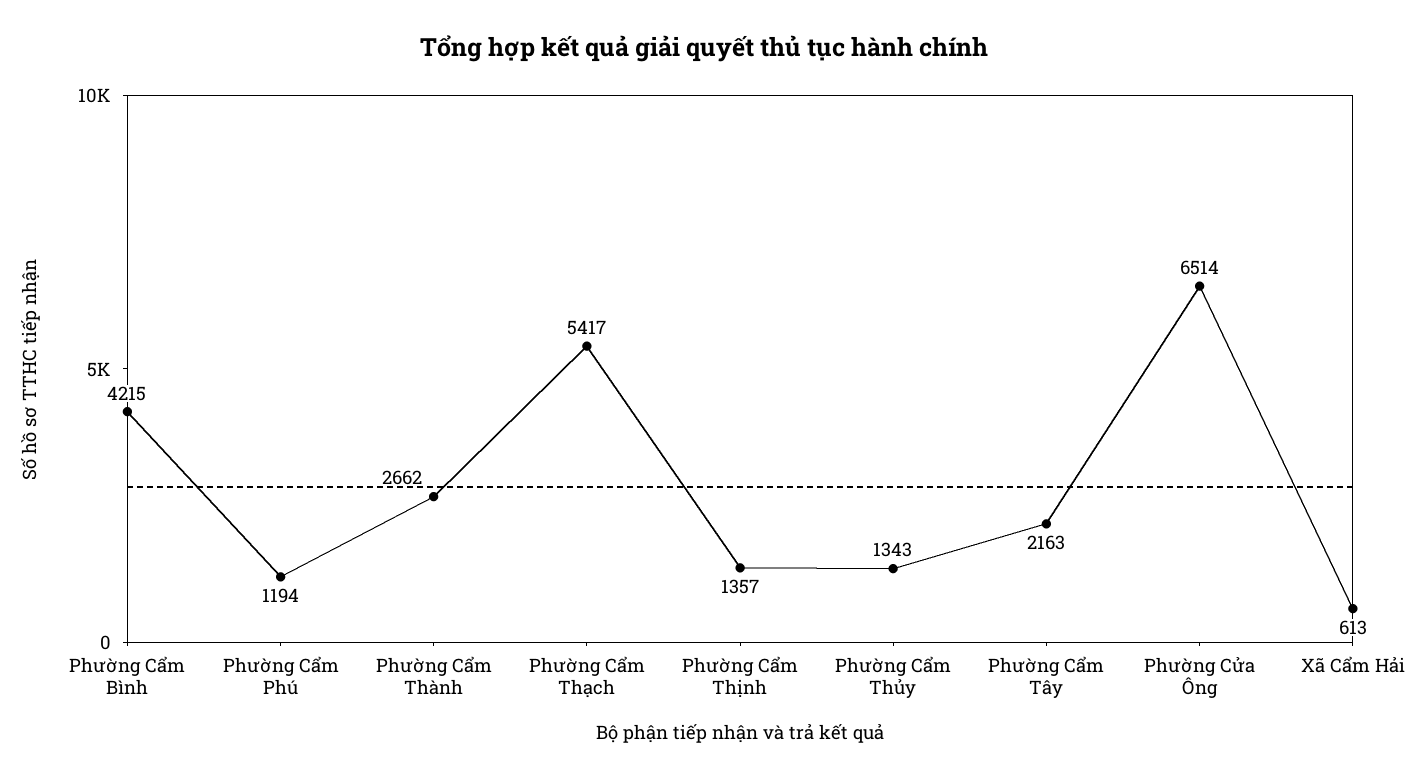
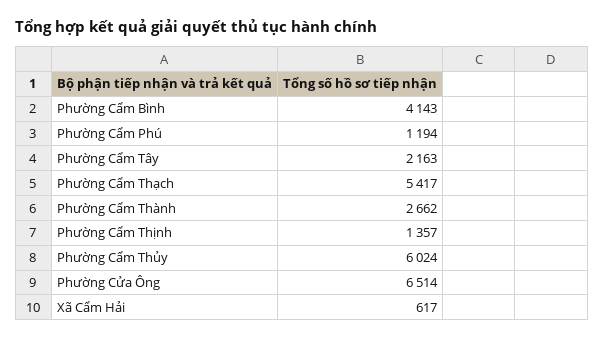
  {
-   "Phường Cẩm Bình": 4215,
+   "Phường Cẩm Bình": 4143,
    "Phường Cẩm Phú": 1194,
    "Phường Cẩm Thành": 2662,
    "Phường Cẩm Thạch": 5417,
    "Phường Cẩm Thịnh": 1357,
-   "Phường Cẩm Thủy": 1343,
+   "Phường Cẩm Thủy": 6024,
    "Phường Cẩm Tây": 2163,
    "Phường Cửa Ông": 6514,
-   "Xã Cẩm Hải": 613
+   "Xã Cẩm Hải": 617
  }

